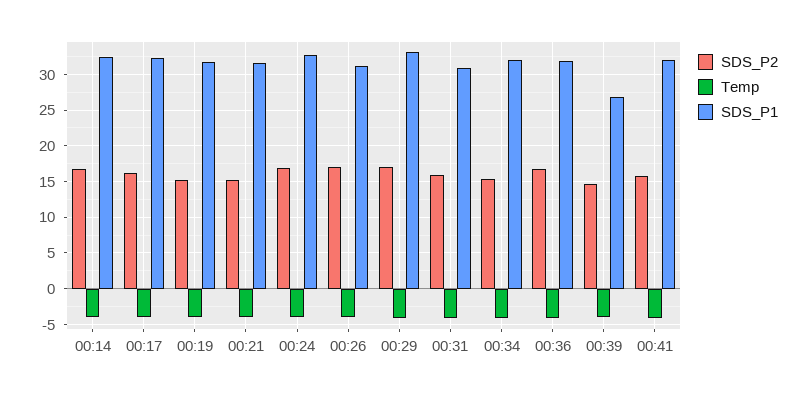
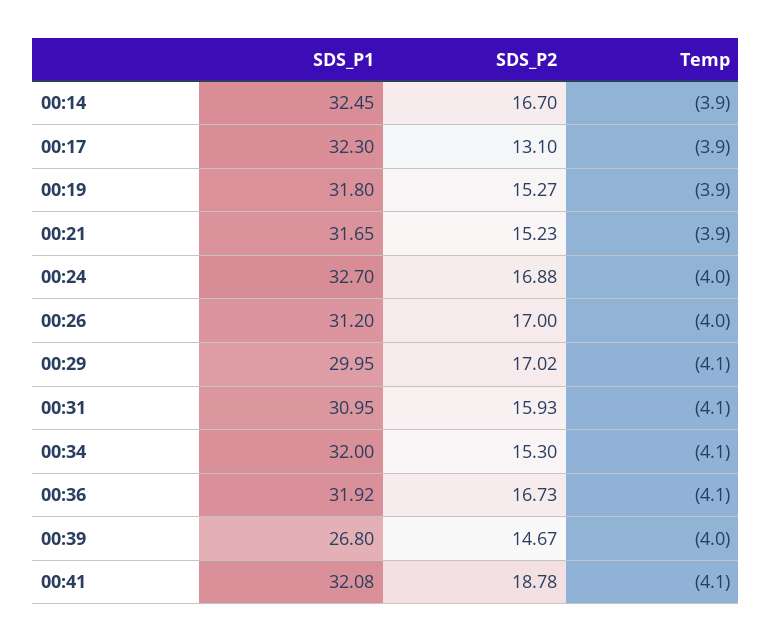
  {
    "SDS_P2": {
      "00:14": 16.7,
-     "00:17": 16,
+     "00:17": 13.1,
      "00:19": 15.27,
      "00:21": 15.23,
      "00:24": 16.88,
      "00:26": 17,
      "00:29": 17.02,
      "00:31": 15.93,
      "00:34": 15.3,
      "00:36": 16.73,
      "00:39": 14.67,
-     "00:41": 16
+     "00:41": 18.78
    },
    "Temp": {
      "00:14": -3.9,
      "00:17": -3.9,
      "00:19": -3.9,
      "00:21": -3.9,
      "00:24": -4,
      "00:26": -4,
      "00:29": -4.1,
      "00:31": -4.1,
      "00:34": -4.1,
      "00:36": -4.1,
      "00:39": -4,
      "00:41": -4.1
    },
    "SDS_P1": {
      "00:14": 32.45,
      "00:17": 32.3,
      "00:19": 31.8,
      "00:21": 31.65,
      "00:24": 32.7,
      "00:26": 31.2,
-     "00:29": 33,
+     "00:29": 29.95,
      "00:31": 30.95,
      "00:34": 32,
      "00:36": 31.92,
      "00:39": 26.8,
      "00:41": 32.08
    }
  }

